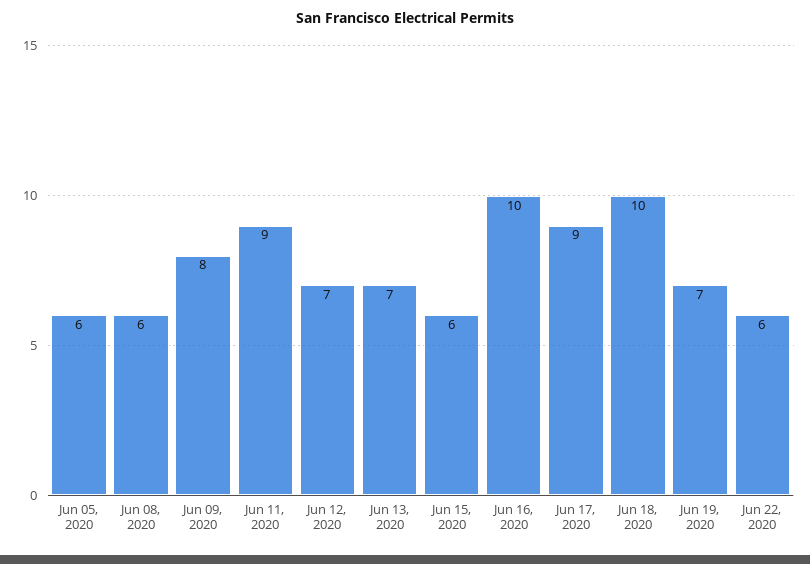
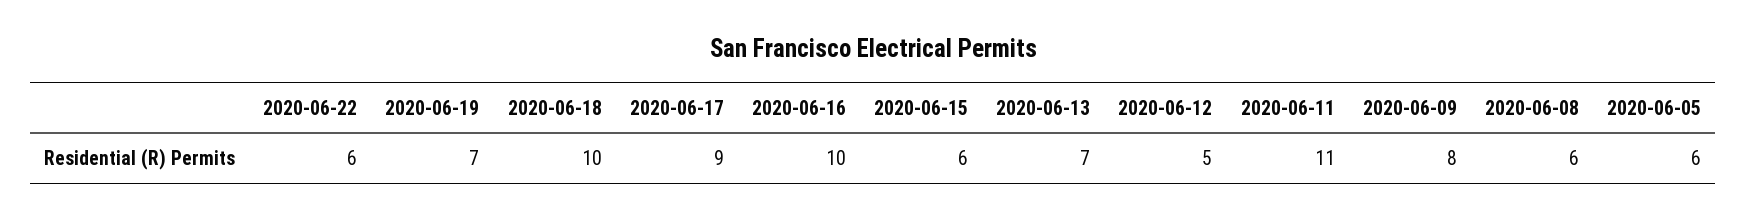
  {
    "Jun 05, 2020": 6,
    "Jun 08, 2020": 6,
    "Jun 09, 2020": 8,
-   "Jun 11, 2020": 9,
+   "Jun 11, 2020": 11,
-   "Jun 12, 2020": 7,
+   "Jun 12, 2020": 5,
    "Jun 13, 2020": 7,
    "Jun 15, 2020": 6,
    "Jun 16, 2020": 10,
    "Jun 17, 2020": 9,
    "Jun 18, 2020": 10,
    "Jun 19, 2020": 7,
    "Jun 22, 2020": 6
  }

